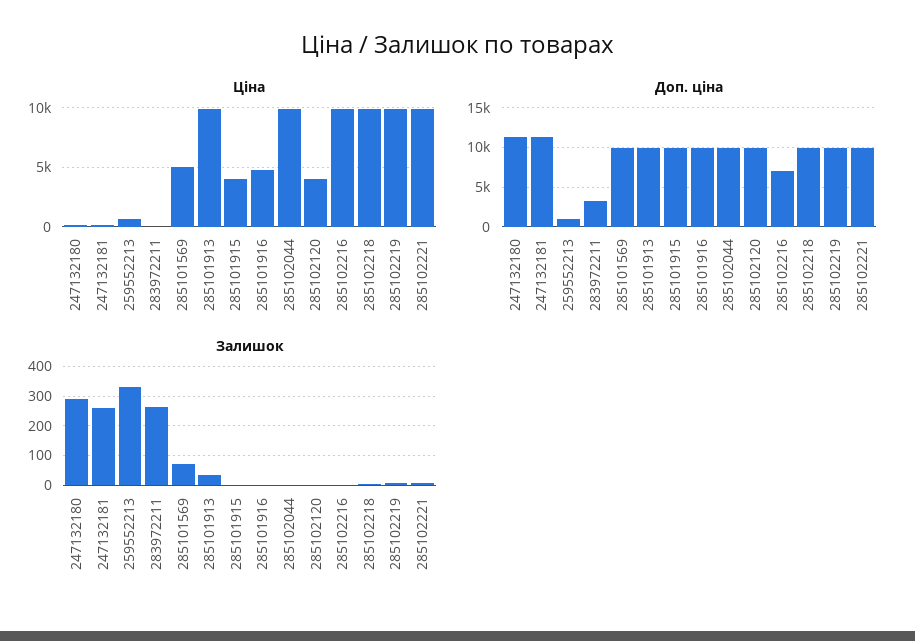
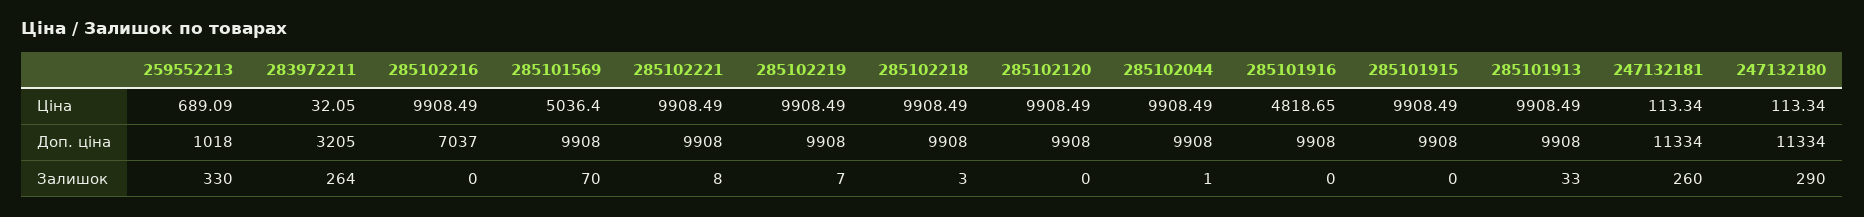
  {
    "Ціна": {
      "247132180": 113.34,
      "247132181": 113.34,
      "259552213": 689.09,
      "283972211": 32.05,
      "285101569": 5036.4,
      "285101913": 9908.49,
-     "285101915": 4000,
+     "285101915": 9908.49,
      "285101916": 4818.65,
      "285102044": 9908.49,
-     "285102120": 4000,
+     "285102120": 9908.49,
      "285102216": 9908.49,
      "285102218": 9908.49,
      "285102219": 9908.49,
      "285102221": 9908.49
    },
    "Доп. ціна": {
      "247132180": 11334,
      "247132181": 11334,
      "259552213": 1018,
      "283972211": 3205,
      "285101569": 9908,
      "285101913": 9908,
      "285101915": 9908,
      "285101916": 9908,
      "285102044": 9908,
      "285102120": 9908,
      "285102216": 7037,
      "285102218": 9908,
      "285102219": 9908,
      "285102221": 9908
    },
    "Залишок": {
      "247132180": 290,
      "247132181": 260,
      "259552213": 330,
      "283972211": 264,
      "285101569": 70,
      "285101913": 33,
      "285101915": 0,
      "285101916": 0,
      "285102044": 1,
      "285102120": 0,
      "285102216": 0,
      "285102218": 3,
      "285102219": 7,
      "285102221": 8
    }
  }

